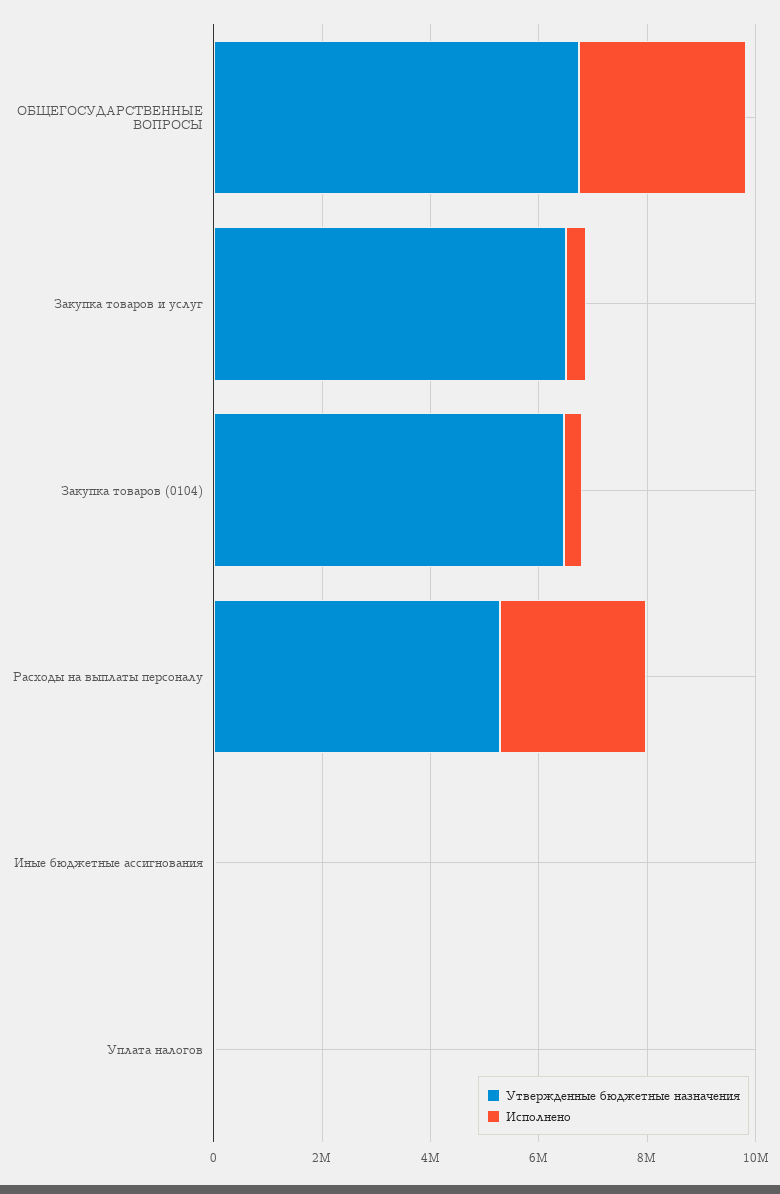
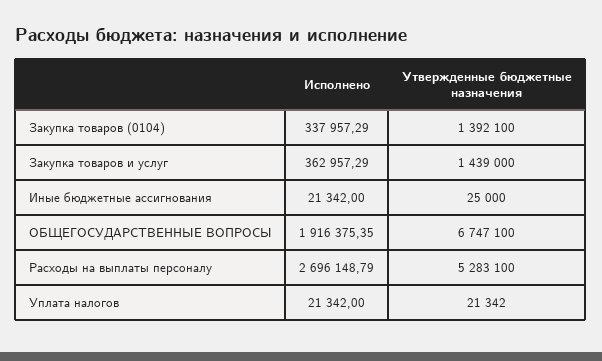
  {
    "Утвержденные бюджетные назначения": {
      "ОБЩЕГОСУДАРСТВЕННЫЕ ВОПРОСЫ": 6747100,
-     "Закупка товаров и услуг": 6500000,
+     "Закупка товаров и услуг": 1439000,
-     "Закупка товаров (0104)": 6500000,
+     "Закупка товаров (0104)": 1392100,
      "Расходы на выплаты персоналу": 5283100,
      "Иные бюджетные ассигнования": 25000,
      "Уплата налогов": 21342
    },
    "Исполнено": {
-     "ОБЩЕГОСУДАРСТВЕННЫЕ ВОПРОСЫ": 3000000,
+     "ОБЩЕГОСУДАРСТВЕННЫЕ ВОПРОСЫ": 1916375.35,
      "Закупка товаров и услуг": 362957.29,
      "Закупка товаров (0104)": 337957.29,
      "Расходы на выплаты персоналу": 2696148.79,
      "Иные бюджетные ассигнования": 21342,
      "Уплата налогов": 21342
    }
  }

